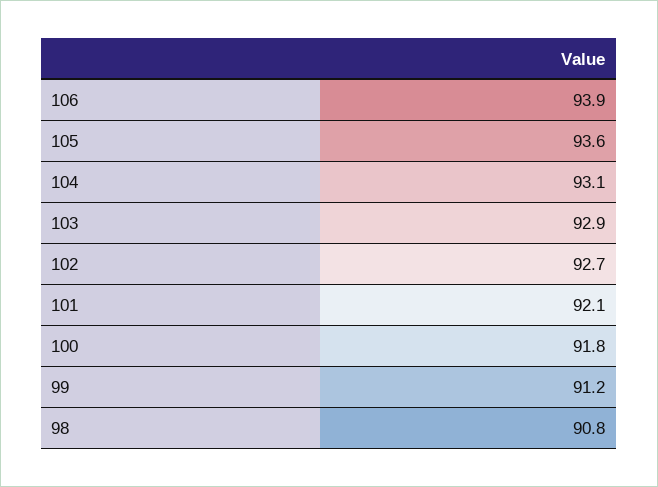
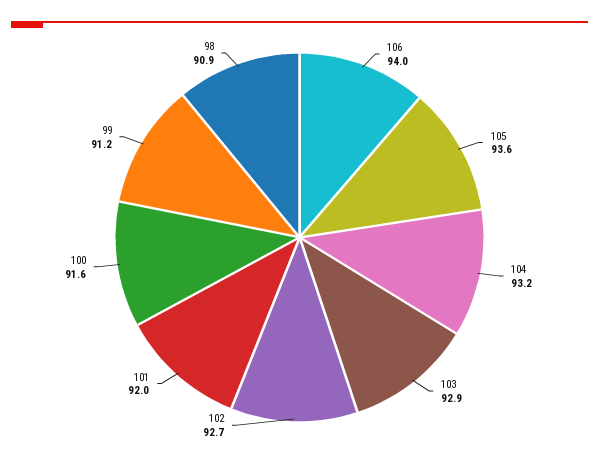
  {
-   "106": 93.9,
+   "106": 94,
    "105": 93.6,
-   "104": 93.1,
+   "104": 93.2,
    "103": 92.9,
    "102": 92.7,
-   "101": 92.1,
+   "101": 92,
-   "100": 91.8,
+   "100": 91.6,
    "99": 91.2,
-   "98": 90.8
+   "98": 90.9
  }

